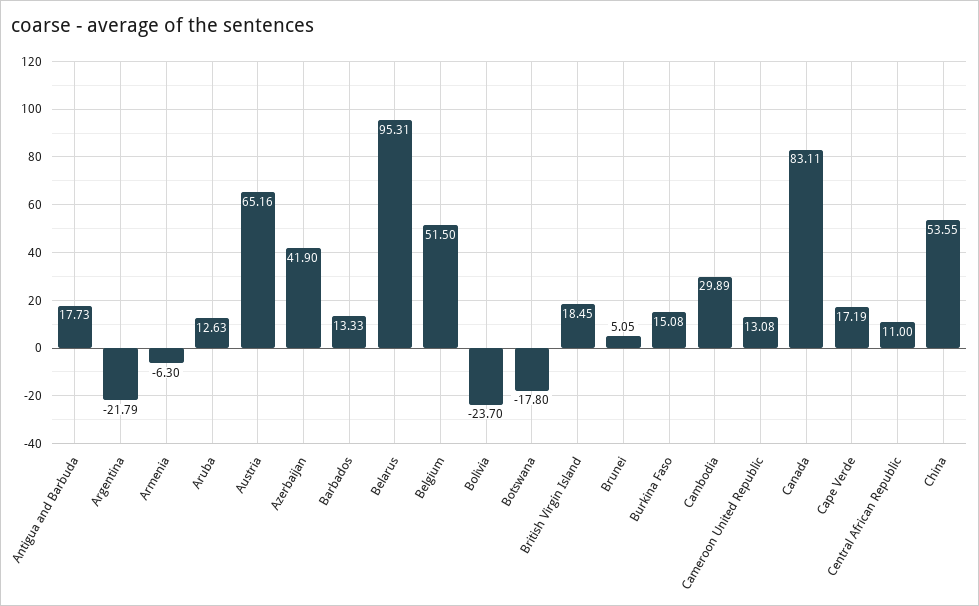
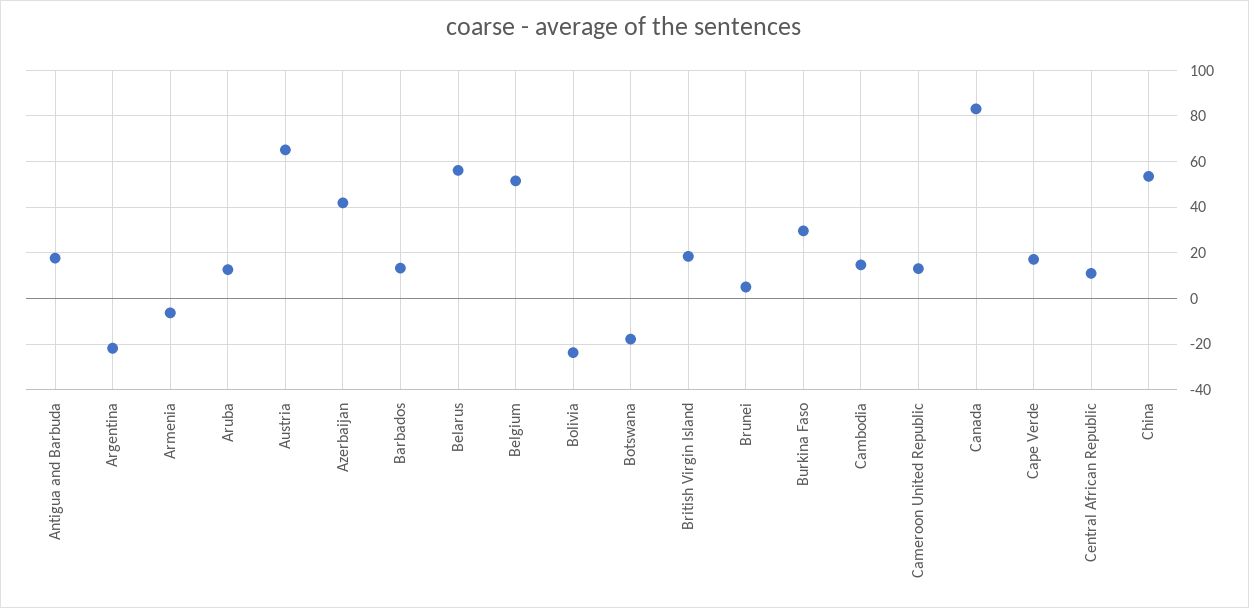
  {
    "Antigua and Barbuda": 17.73,
    "Argentina": -21.79,
    "Armenia": -6.3,
    "Aruba": 12.63,
    "Austria": 65.16,
    "Azerbaijan": 41.9,
    "Barbados": 13.33,
-   "Belarus": 95.31,
+   "Belarus": 55,
    "Belgium": 51.5,
    "Bolivia": -23.7,
    "Botswana": -17.8,
    "British Virgin Island": 18.45,
    "Brunei": 5.05,
-   "Burkina Faso": 15.08,
+   "Burkina Faso": 30,
-   "Cambodia": 29.89,
+   "Cambodia": 15,
    "Cameroon United Republic": 13.08,
    "Canada": 83.11,
    "Cape Verde": 17.19,
    "Central African Republic": 11,
    "China": 53.55
  }

